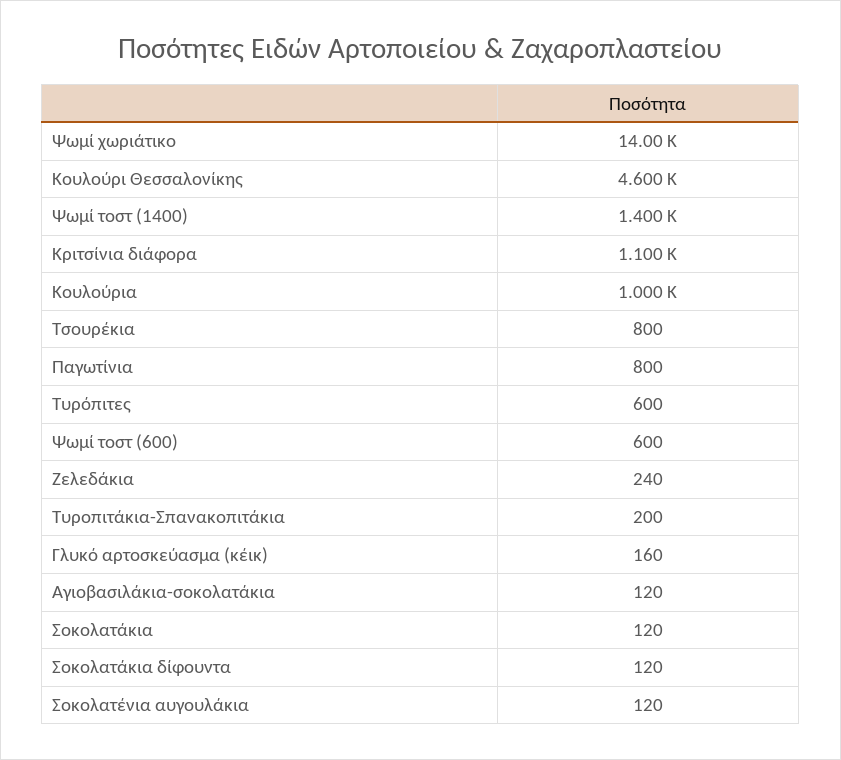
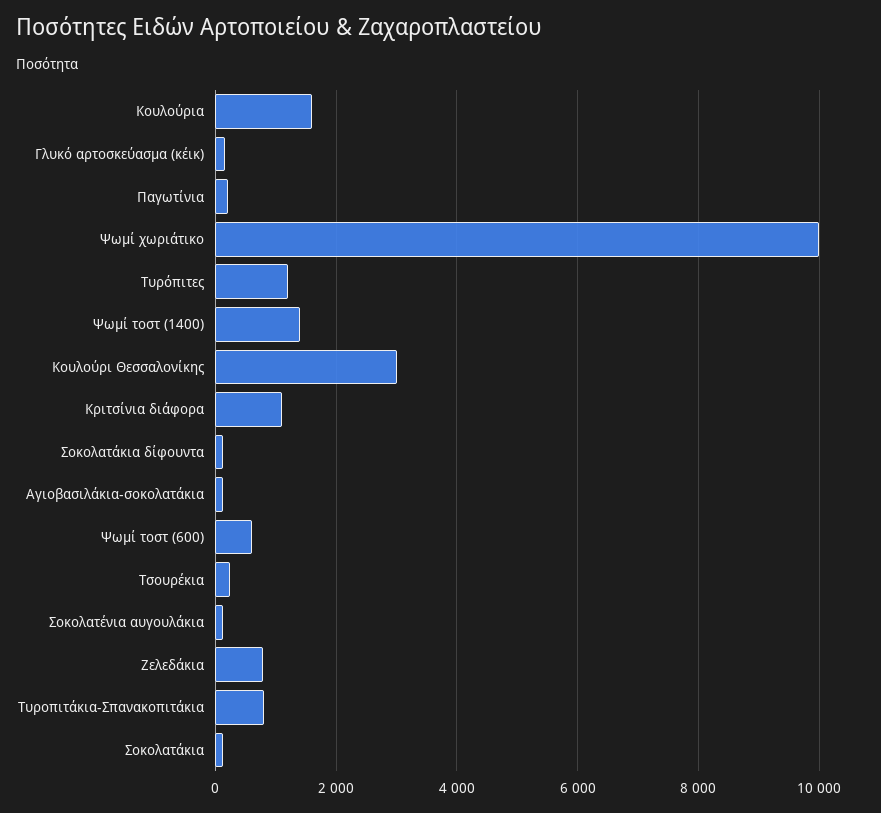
  {
-   "Ψωμί χωριάτικο": 14000,
+   "Ψωμί χωριάτικο": 10000,
-   "Κουλούρι Θεσσαλονίκης": 4600,
+   "Κουλούρι Θεσσαλονίκης": 3000,
    "Ψωμί τοστ (1400)": 1400,
    "Κριτσίνια διάφορα": 1100,
-   "Κουλούρια": 1000,
+   "Κουλούρια": 1600,
-   "Τσουρέκια": 800,
+   "Τσουρέκια": 200,
-   "Παγωτίνια": 800,
+   "Παγωτίνια": 200,
-   "Τυρόπιτες": 600,
+   "Τυρόπιτες": 1200,
    "Ψωμί τοστ (600)": 600,
-   "Ζελεδάκια": 240,
+   "Ζελεδάκια": 800,
-   "Τυροπιτάκια-Σπανακοπιτάκια": 200,
+   "Τυροπιτάκια-Σπανακοπιτάκια": 800,
    "Γλυκό αρτοσκεύασμα (κέικ)": 160,
    "Αγιοβασιλάκια-σοκολατάκια": 120,
    "Σοκολατάκια": 120,
    "Σοκολατάκια δίφουντα": 120,
    "Σοκολατένια αυγουλάκια": 120
  }

